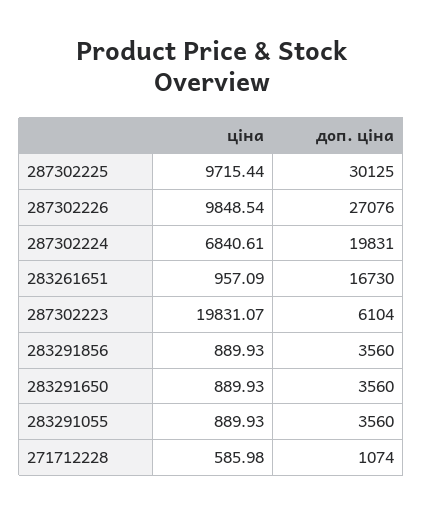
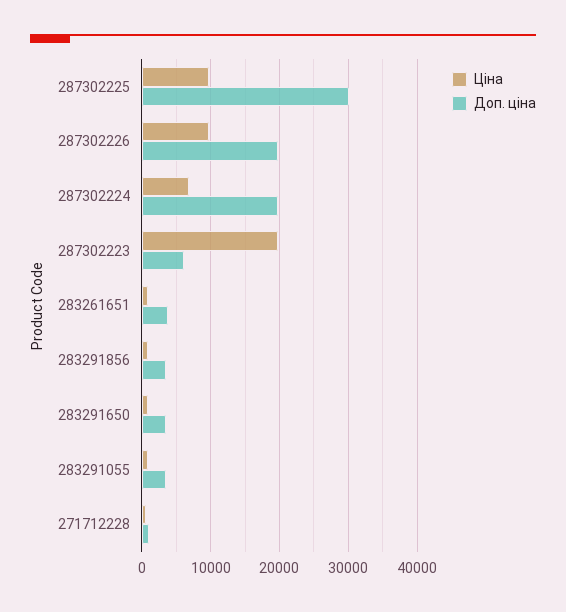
  {
    "ціна": {
      "287302225": 9715.44,
      "287302226": 9848.54,
      "287302224": 6840.61,
      "283261651": 957.09,
      "287302223": 19831.07,
      "283291856": 889.93,
      "283291650": 889.93,
      "283291055": 889.93,
      "271712228": 585.98
    },
    "доп. ціна": {
      "287302225": 30125,
-     "287302226": 27076,
+     "287302226": 20000,
      "287302224": 19831,
-     "283261651": 16730,
+     "283261651": 4000,
      "287302223": 6104,
      "283291856": 3560,
      "283291650": 3560,
      "283291055": 3560,
      "271712228": 1074
    }
  }

